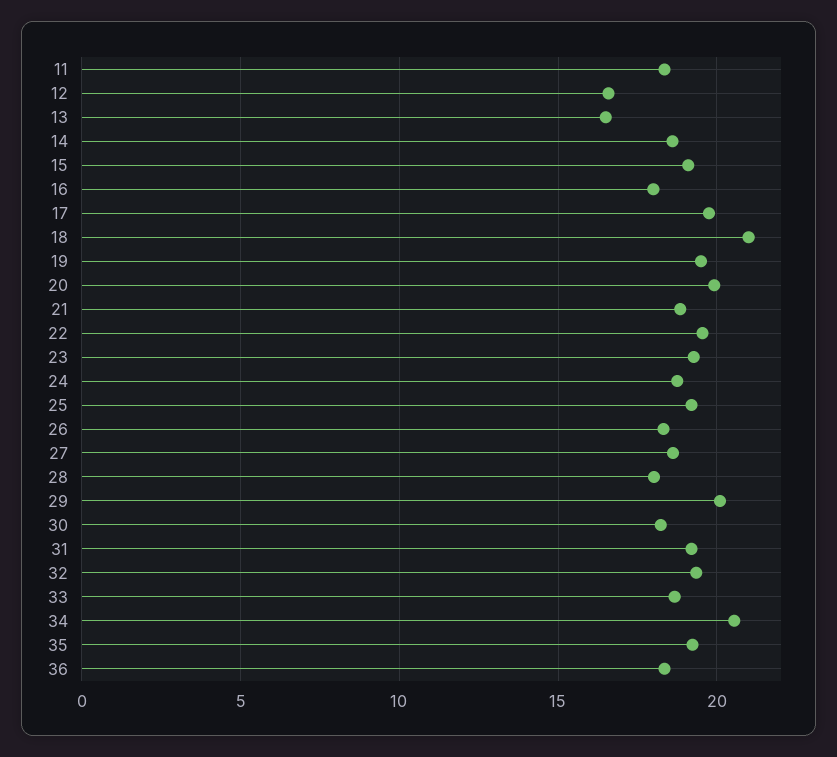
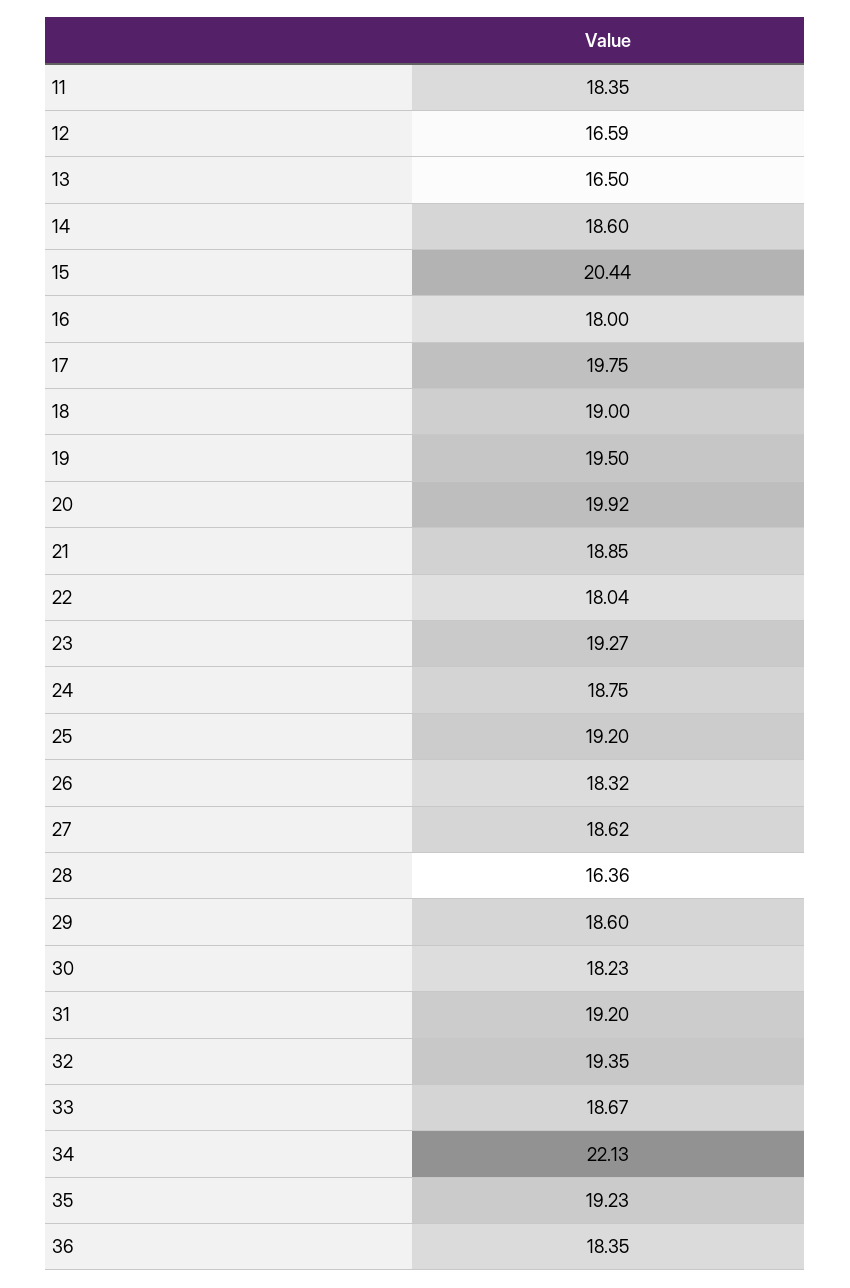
  {
    "11": 18.35,
    "12": 16.59,
    "13": 16.5,
    "14": 18.6,
-   "15": 19,
+   "15": 20.44,
    "16": 18,
    "17": 19.75,
-   "18": 21,
+   "18": 19,
    "19": 19.5,
    "20": 19.92,
    "21": 18.85,
-   "22": 19.5,
+   "22": 18.04,
    "23": 19.27,
    "24": 18.75,
    "25": 19.2,
    "26": 18.32,
    "27": 18.62,
-   "28": 18,
+   "28": 16.36,
-   "29": 20,
+   "29": 18.6,
    "30": 18.23,
    "31": 19.2,
    "32": 19.35,
    "33": 18.67,
-   "34": 20.5,
+   "34": 22.13,
    "35": 19.23,
    "36": 18.35
  }

